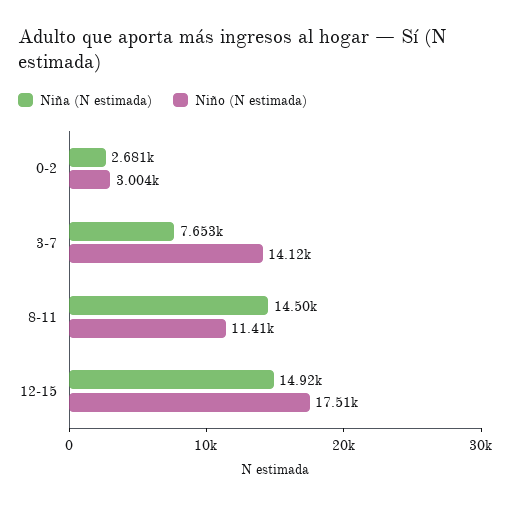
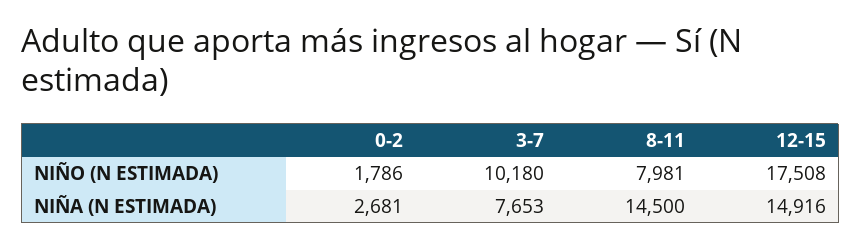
  {
    "Niña (N estimada)": {
      "0-2": 2681,
      "3-7": 7653,
      "8-11": 14500,
      "12-15": 14916
    },
    "Niño (N estimada)": {
-     "0-2": 3004,
+     "0-2": 1786,
-     "3-7": 14120,
+     "3-7": 10180,
-     "8-11": 11410,
+     "8-11": 7981,
      "12-15": 17508
    }
  }

